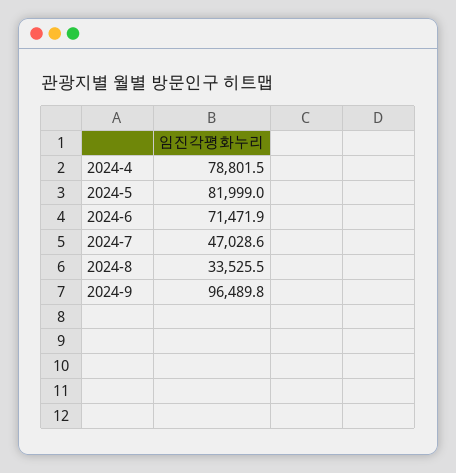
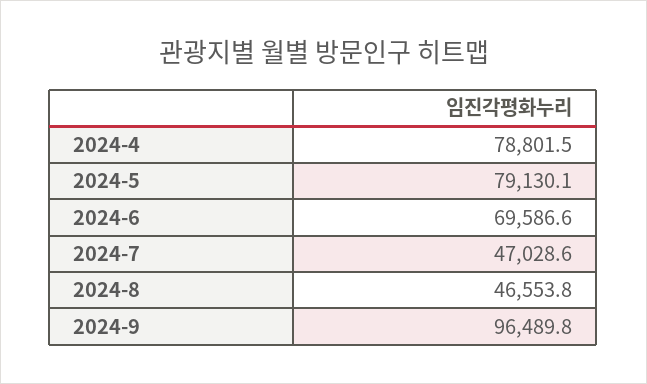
  {
    "2024-4": 78801.5,
-   "2024-5": 81999,
+   "2024-5": 79130.1,
-   "2024-6": 71471.9,
+   "2024-6": 69586.6,
    "2024-7": 47028.6,
-   "2024-8": 33525.5,
+   "2024-8": 46553.8,
    "2024-9": 96489.8
  }

